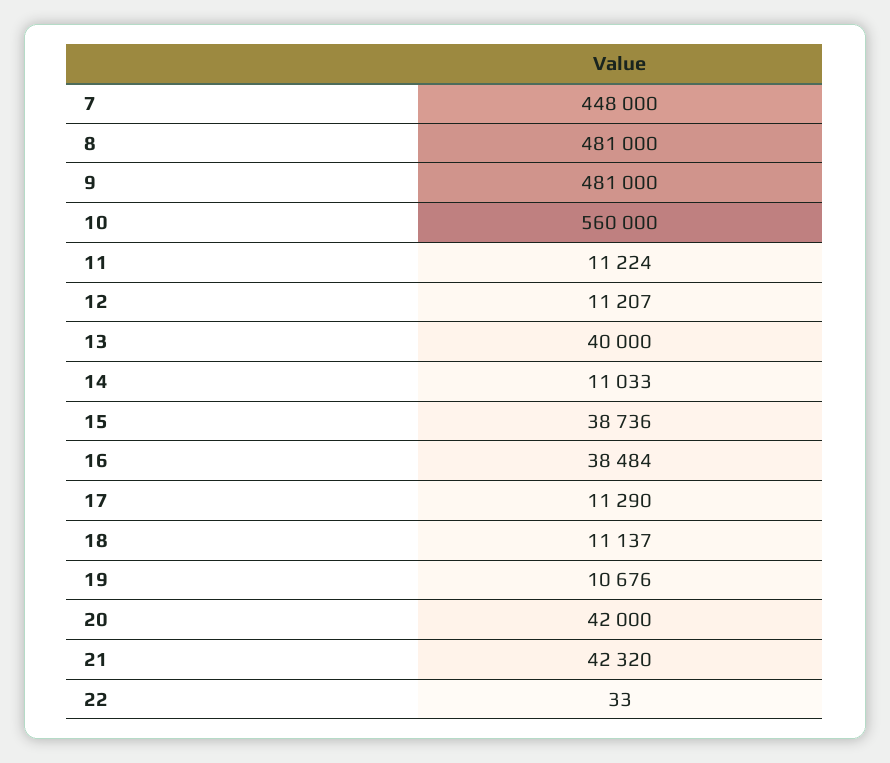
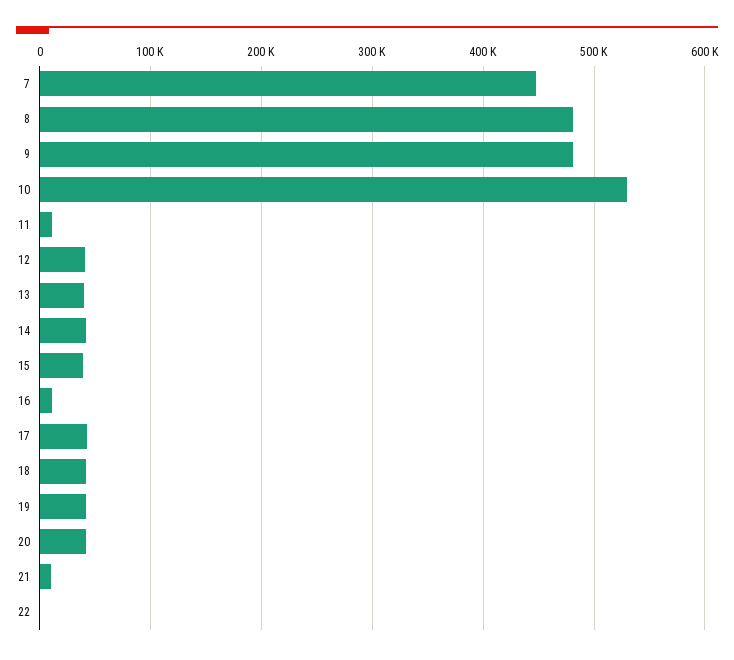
  {
    "7": 448000,
    "8": 481000,
    "9": 481000,
-   "10": 560000,
+   "10": 530000,
    "11": 11224,
-   "12": 11207,
+   "12": 40000,
    "13": 40000,
-   "14": 11033,
+   "14": 40000,
    "15": 38736,
-   "16": 38484,
+   "16": 10000,
-   "17": 11290,
+   "17": 40000,
-   "18": 11137,
+   "18": 40000,
-   "19": 10676,
+   "19": 40000,
    "20": 42000,
-   "21": 42320,
+   "21": 10000,
    "22": 33
  }

